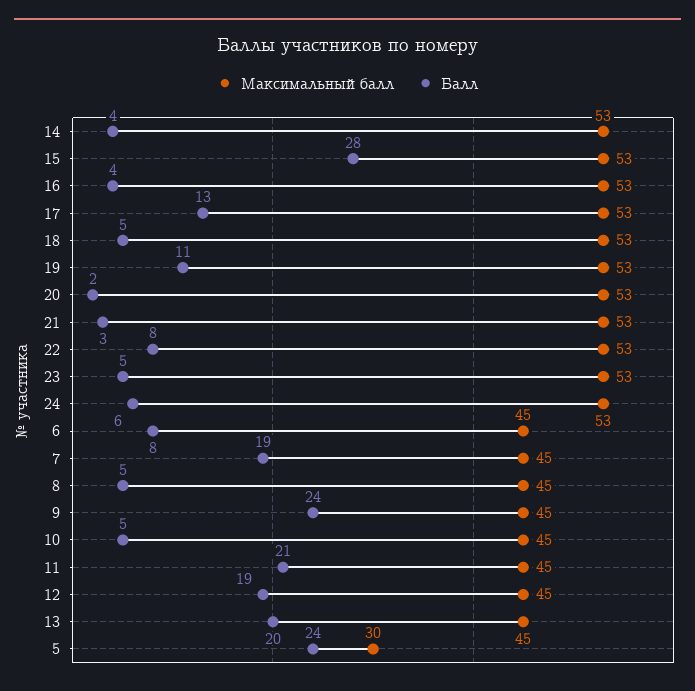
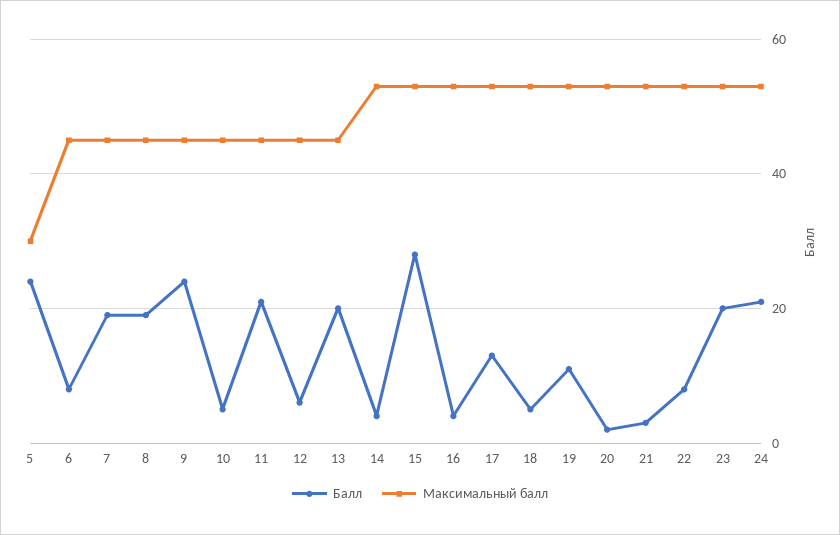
  {
    "Максимальный балл": {
      "14": 53,
      "15": 53,
      "16": 53,
      "17": 53,
      "18": 53,
      "19": 53,
      "20": 53,
      "21": 53,
      "22": 53,
      "23": 53,
      "24": 53,
      "6": 45,
      "7": 45,
      "8": 45,
      "9": 45,
      "10": 45,
      "11": 45,
      "12": 45,
      "13": 45,
      "5": 30
    },
    "Балл": {
      "14": 4,
      "15": 28,
      "16": 4,
      "17": 13,
      "18": 5,
      "19": 11,
      "20": 2,
      "21": 3,
      "22": 8,
-     "23": 5,
+     "23": 20,
-     "24": 6,
+     "24": 20,
      "6": 8,
      "7": 19,
-     "8": 5,
+     "8": 20,
      "9": 24,
      "10": 5,
      "11": 21,
-     "12": 19,
+     "12": 5,
      "13": 20,
      "5": 24
    }
  }

